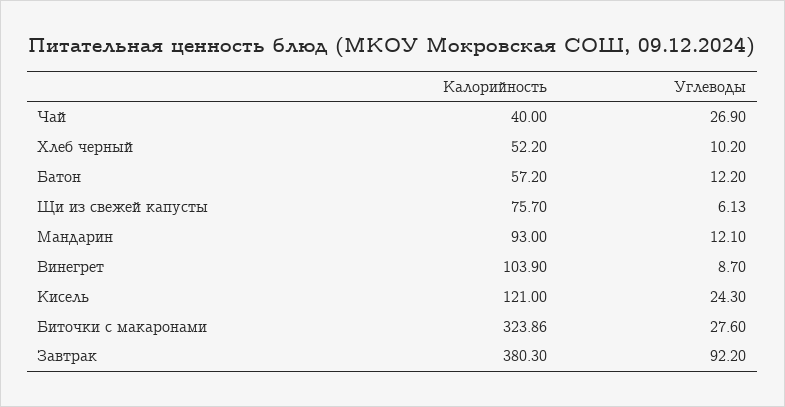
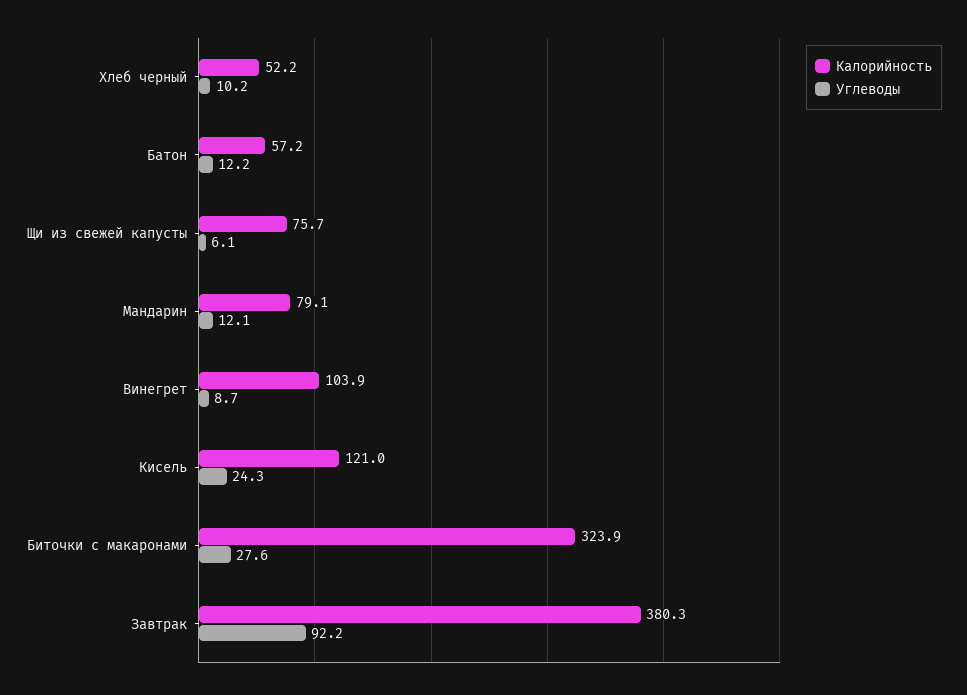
  {
    "Калорийность": {
-     "Чай": 40,
      "Хлеб черный": 52.2,
      "Батон": 57.2,
      "Щи из свежей капусты": 75.7,
-     "Мандарин": 93,
+     "Мандарин": 79.1,
      "Винегрет": 103.9,
      "Кисель": 121,
      "Биточки с макаронами": 323.86,
      "Завтрак": 380.3
    },
    "Углеводы": {
-     "Чай": 26.9,
      "Хлеб черный": 10.2,
      "Батон": 12.2,
      "Щи из свежей капусты": 6.13,
      "Мандарин": 12.1,
      "Винегрет": 8.7,
      "Кисель": 24.3,
      "Биточки с макаронами": 27.6,
      "Завтрак": 92.2
    }
  }

